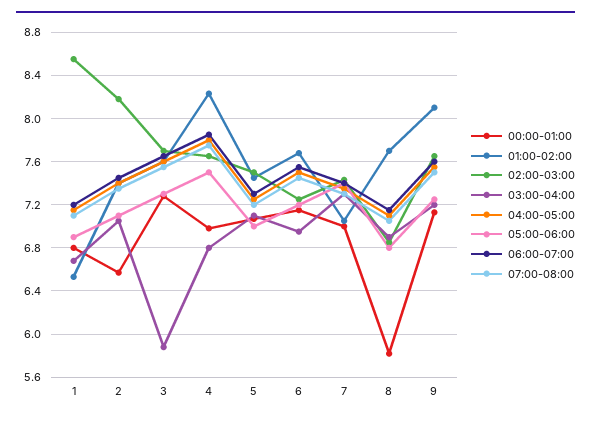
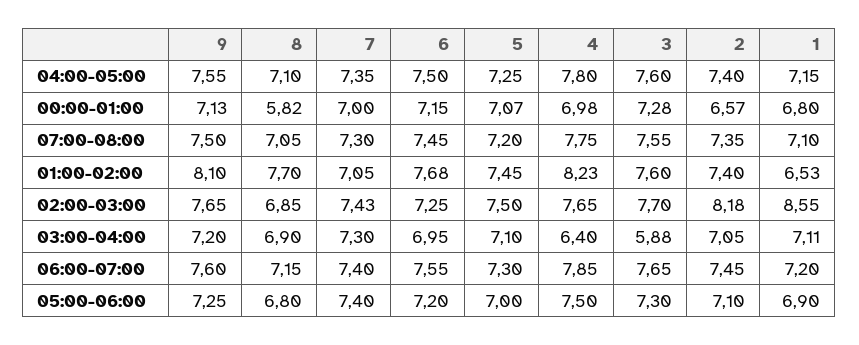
  {
    "00:00-01:00": {
      "1": 6.8,
      "2": 6.57,
      "3": 7.28,
      "4": 6.98,
      "5": 7.07,
      "6": 7.15,
      "7": 7,
      "8": 5.82,
      "9": 7.13
    },
    "01:00-02:00": {
      "1": 6.53,
      "2": 7.4,
      "3": 7.6,
      "4": 8.23,
      "5": 7.45,
      "6": 7.68,
      "7": 7.05,
      "8": 7.7,
      "9": 8.1
    },
    "02:00-03:00": {
      "1": 8.55,
      "2": 8.18,
      "3": 7.7,
      "4": 7.65,
      "5": 7.5,
      "6": 7.25,
      "7": 7.43,
      "8": 6.85,
      "9": 7.65
    },
    "03:00-04:00": {
-     "1": 6.7,
+     "1": 7.11,
      "2": 7.05,
      "3": 5.88,
-     "4": 6.8,
+     "4": 6.4,
      "5": 7.1,
      "6": 6.95,
      "7": 7.3,
      "8": 6.9,
      "9": 7.2
    },
    "04:00-05:00": {
      "1": 7.15,
      "2": 7.4,
      "3": 7.6,
      "4": 7.8,
      "5": 7.25,
      "6": 7.5,
      "7": 7.35,
      "8": 7.1,
      "9": 7.55
    },
    "05:00-06:00": {
      "1": 6.9,
      "2": 7.1,
      "3": 7.3,
      "4": 7.5,
      "5": 7,
      "6": 7.2,
      "7": 7.4,
      "8": 6.8,
      "9": 7.25
    },
    "06:00-07:00": {
      "1": 7.2,
      "2": 7.45,
      "3": 7.65,
      "4": 7.85,
      "5": 7.3,
      "6": 7.55,
      "7": 7.4,
      "8": 7.15,
      "9": 7.6
    },
    "07:00-08:00": {
      "1": 7.1,
      "2": 7.35,
      "3": 7.55,
      "4": 7.75,
      "5": 7.2,
      "6": 7.45,
      "7": 7.3,
      "8": 7.05,
      "9": 7.5
    }
  }

